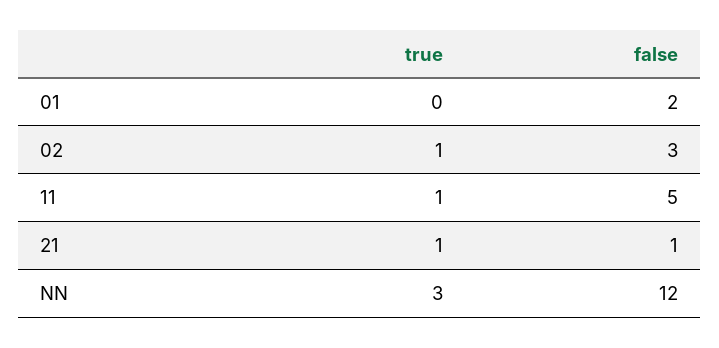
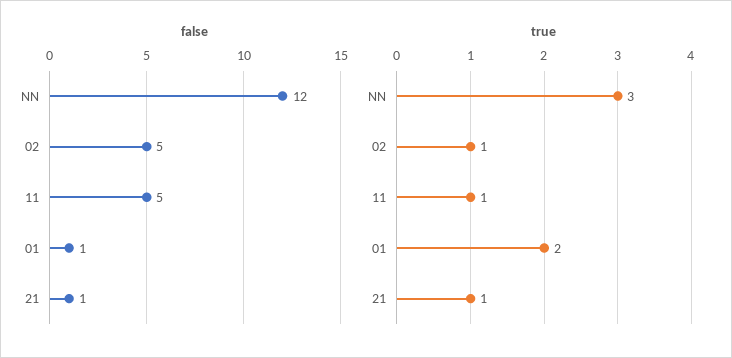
  {
    "true": {
-     "01": 0,
+     "01": 2,
      "02": 1,
      "11": 1,
      "21": 1,
      "NN": 3
    },
    "false": {
-     "01": 2,
+     "01": 1,
-     "02": 3,
+     "02": 5,
      "11": 5,
      "21": 1,
      "NN": 12
    }
  }

